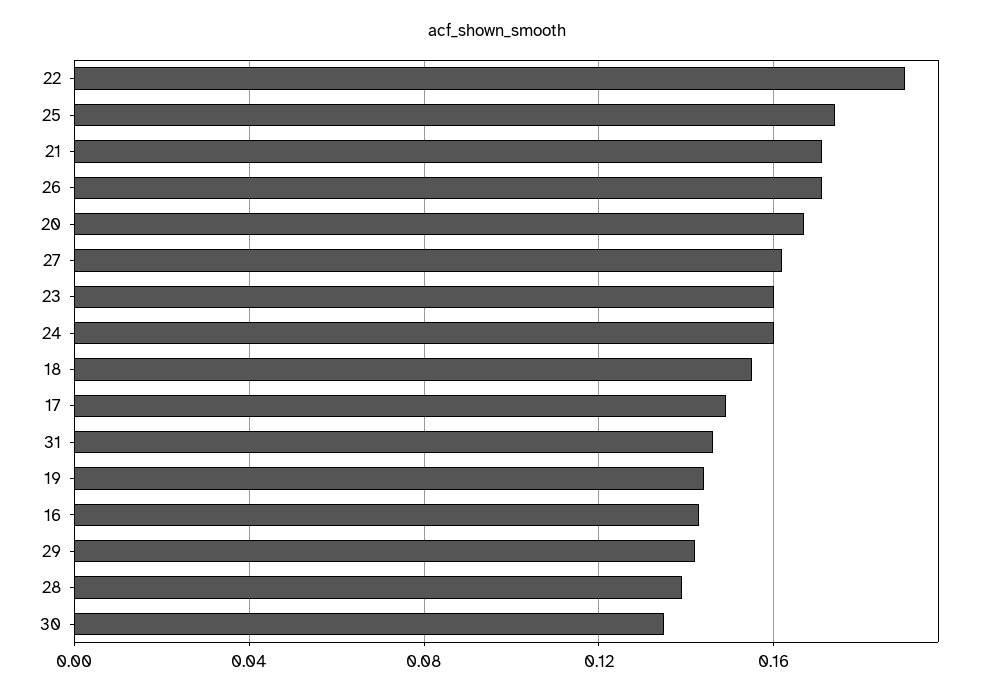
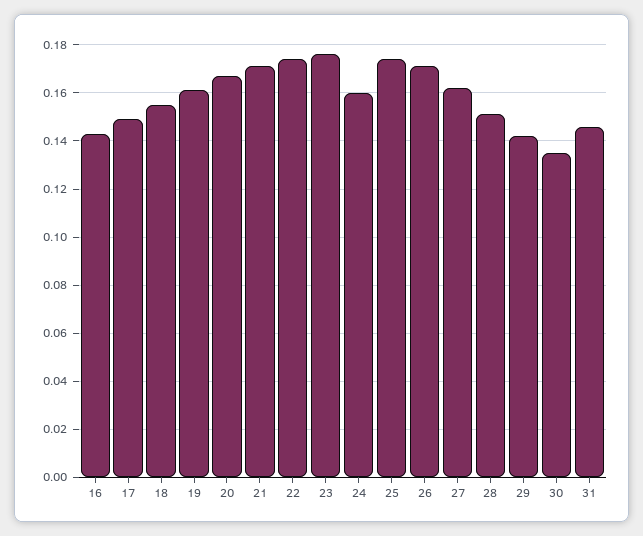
  {
-   "22": 0.19,
+   "22": 0.175,
    "25": 0.175,
    "21": 0.17,
    "26": 0.17,
    "20": 0.165,
    "27": 0.16,
-   "23": 0.16,
+   "23": 0.175,
    "24": 0.16,
    "18": 0.155,
    "17": 0.15,
    "31": 0.145,
-   "19": 0.145,
+   "19": 0.16,
    "16": 0.145,
    "29": 0.14,
-   "28": 0.14,
+   "28": 0.15,
    "30": 0.135
  }

